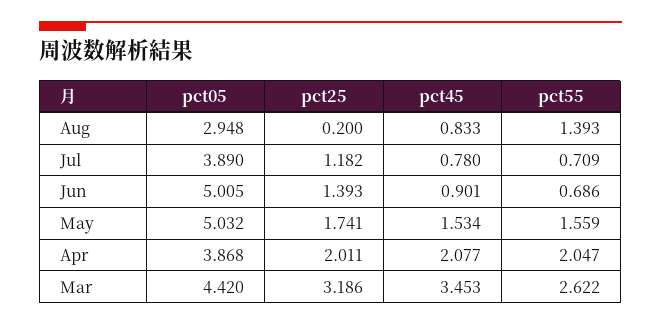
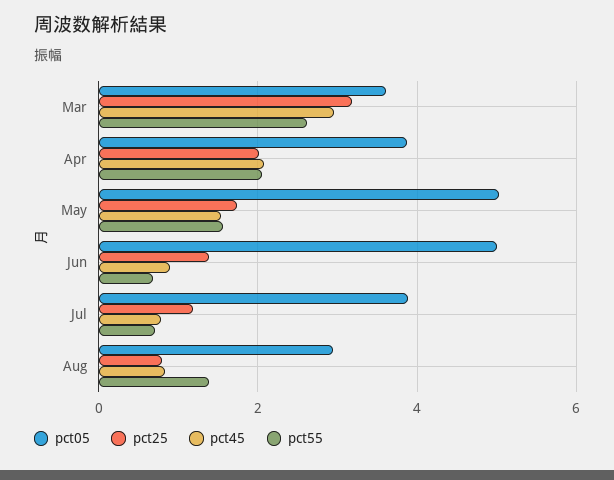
  {
    "pct05": {
      "Aug": 2.948,
      "Jul": 3.89,
      "Jun": 5.005,
      "May": 5.032,
      "Apr": 3.868,
-     "Mar": 4.42
+     "Mar": 3.6
    },
    "pct25": {
-     "Aug": 0.2,
+     "Aug": 0.8,
      "Jul": 1.182,
      "Jun": 1.393,
      "May": 1.741,
      "Apr": 2.011,
      "Mar": 3.186
    },
    "pct45": {
      "Aug": 0.833,
      "Jul": 0.78,
      "Jun": 0.901,
      "May": 1.534,
      "Apr": 2.077,
-     "Mar": 3.453
+     "Mar": 3
    },
    "pct55": {
      "Aug": 1.393,
      "Jul": 0.709,
      "Jun": 0.686,
      "May": 1.559,
      "Apr": 2.047,
      "Mar": 2.622
    }
  }

